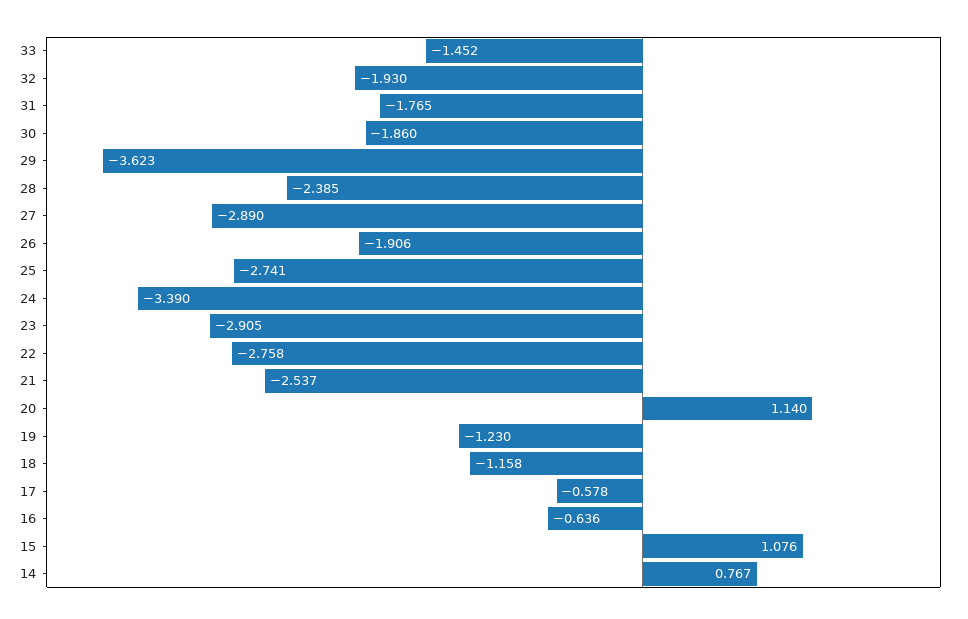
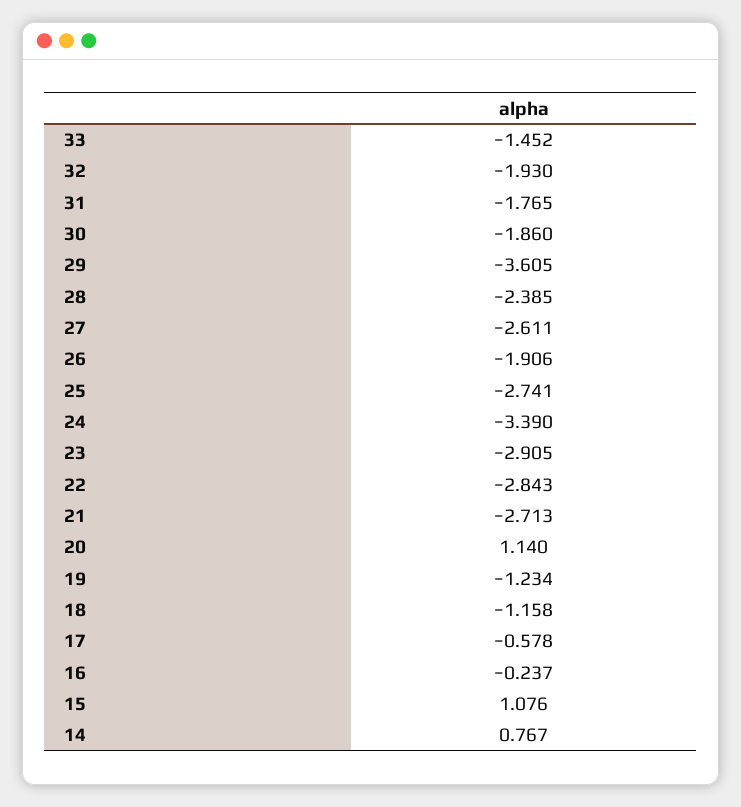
  {
    "33": -1.452,
    "32": -1.93,
    "31": -1.765,
    "30": -1.86,
-   "29": -3.623,
+   "29": -3.605,
    "28": -2.385,
-   "27": -2.89,
+   "27": -2.611,
    "26": -1.906,
    "25": -2.741,
    "24": -3.39,
    "23": -2.905,
-   "22": -2.758,
+   "22": -2.843,
-   "21": -2.537,
+   "21": -2.713,
    "20": 1.14,
-   "19": -1.23,
+   "19": -1.234,
    "18": -1.158,
    "17": -0.578,
-   "16": -0.636,
+   "16": -0.237,
    "15": 1.076,
    "14": 0.767
  }

